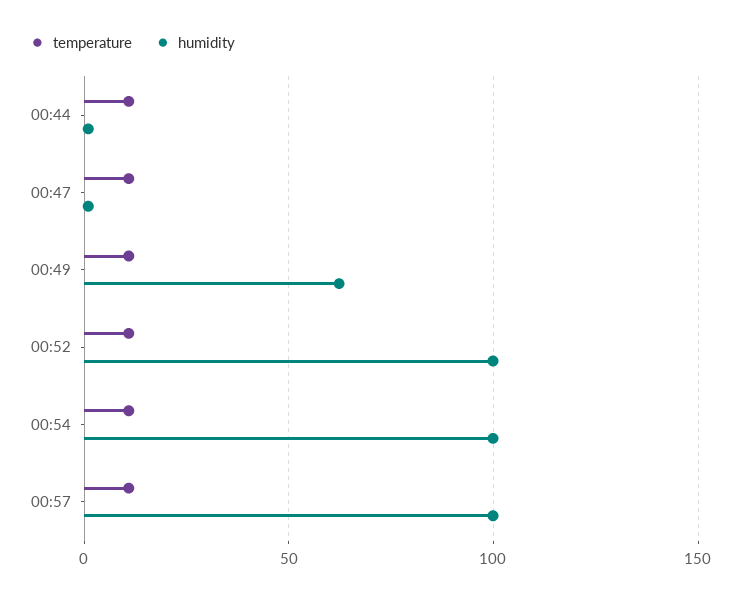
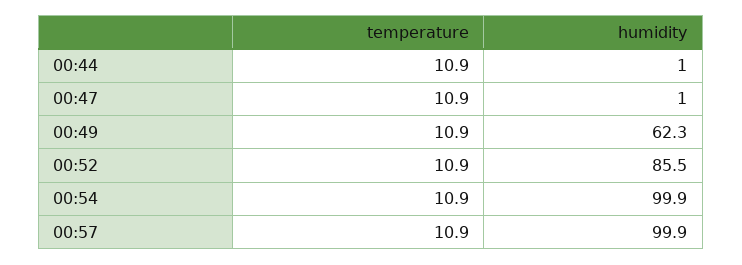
  {
    "temperature": {
      "00:44": 10.9,
      "00:47": 10.9,
      "00:49": 10.9,
      "00:52": 10.9,
      "00:54": 10.9,
      "00:57": 10.9
    },
    "humidity": {
      "00:44": 1,
      "00:47": 1,
      "00:49": 62.3,
-     "00:52": 100,
+     "00:52": 85.5,
      "00:54": 99.9,
      "00:57": 99.9
    }
  }

